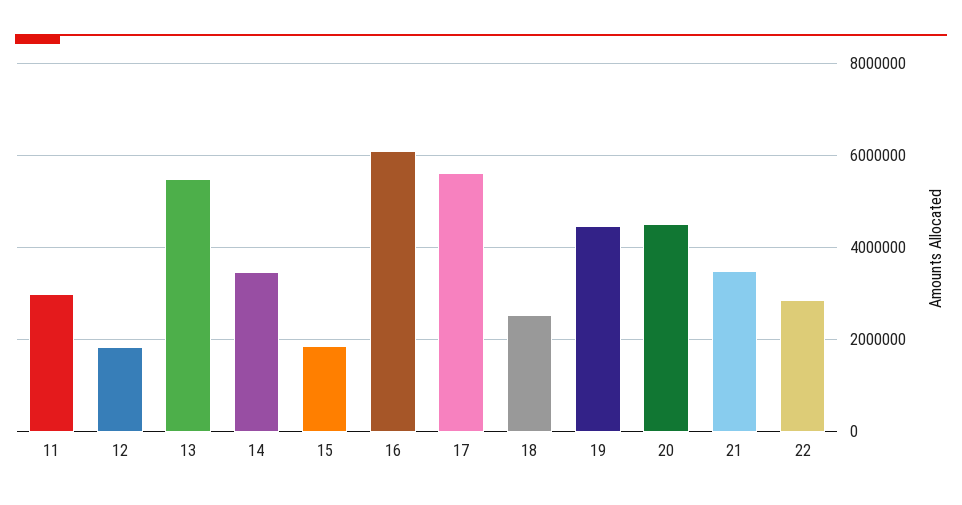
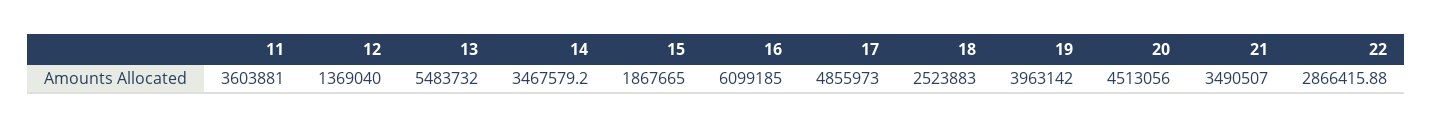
  {
-   "11": 3000000,
+   "11": 3603881,
-   "12": 1800000,
+   "12": 1369040,
    "13": 5483732,
    "14": 3467579.2,
    "15": 1867665,
    "16": 6099185,
-   "17": 5600000,
+   "17": 4855973,
    "18": 2523883,
-   "19": 4400000,
+   "19": 3963142,
    "20": 4513056,
    "21": 3490507,
    "22": 2866415.88
  }

